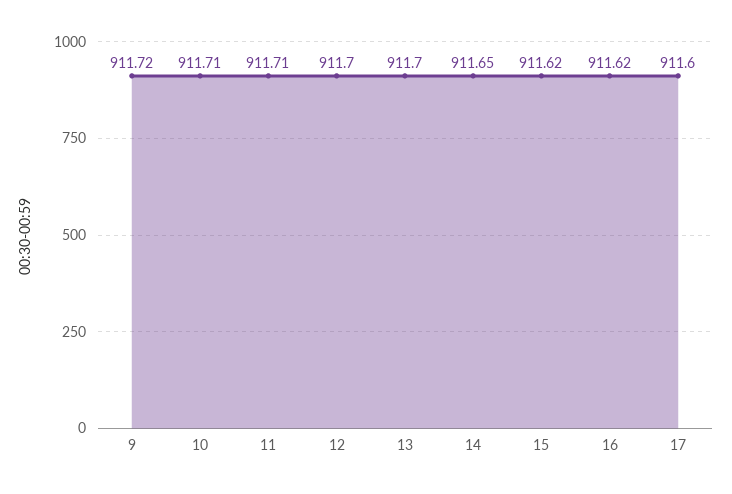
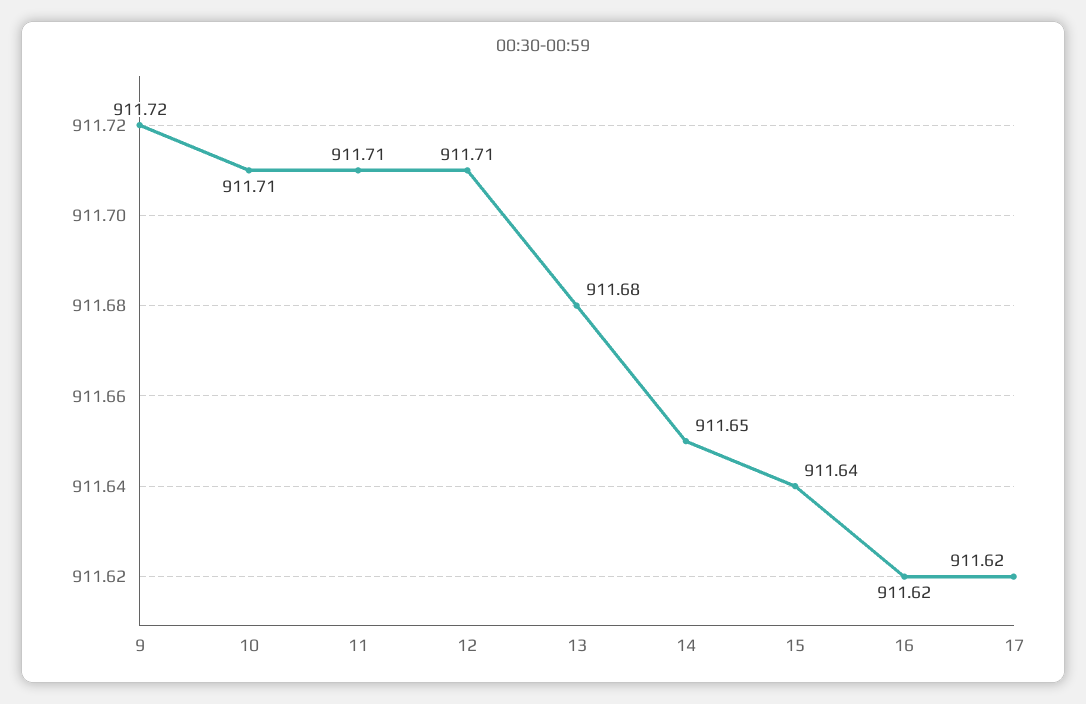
  {
    "9": 911.72,
    "10": 911.71,
    "11": 911.71,
-   "12": 911.7,
+   "12": 911.71,
-   "13": 911.7,
+   "13": 911.68,
    "14": 911.65,
-   "15": 911.62,
+   "15": 911.64,
    "16": 911.62,
-   "17": 911.6
+   "17": 911.62
  }

